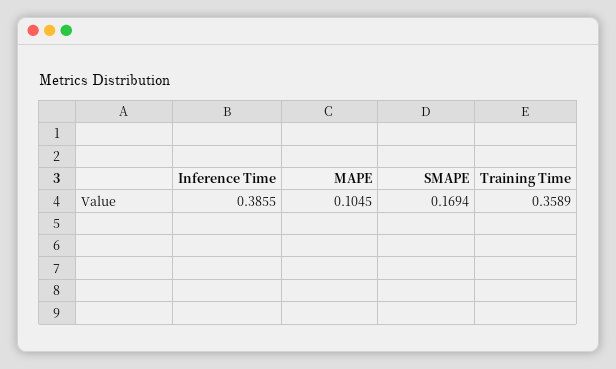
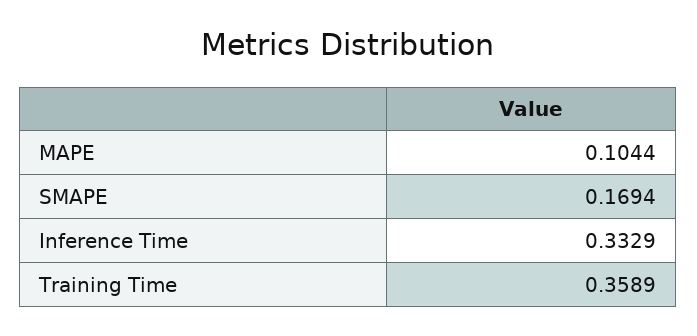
  {
-   "Inference Time": 0.3855,
+   "Inference Time": 0.3329,
-   "MAPE": 0.1045,
+   "MAPE": 0.1044,
    "SMAPE": 0.1694,
    "Training Time": 0.3589
  }

